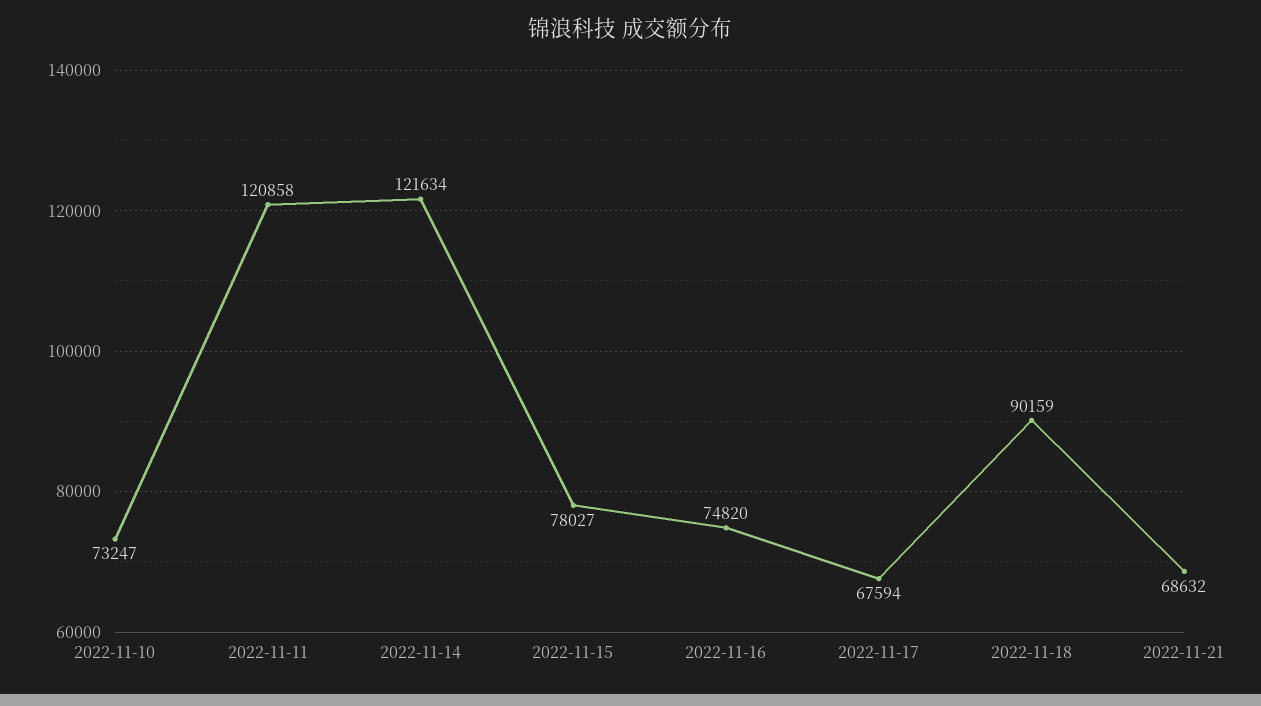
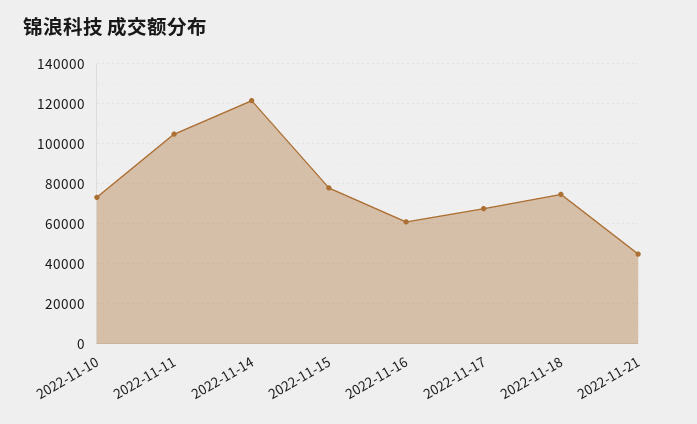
  {
    "2022-11-10": 73247,
-   "2022-11-11": 120858,
+   "2022-11-11": 105000,
    "2022-11-14": 121634,
    "2022-11-15": 78027,
-   "2022-11-16": 74820,
+   "2022-11-16": 60000,
    "2022-11-17": 67594,
-   "2022-11-18": 90159,
+   "2022-11-18": 75000,
-   "2022-11-21": 68632
+   "2022-11-21": 45000
  }

